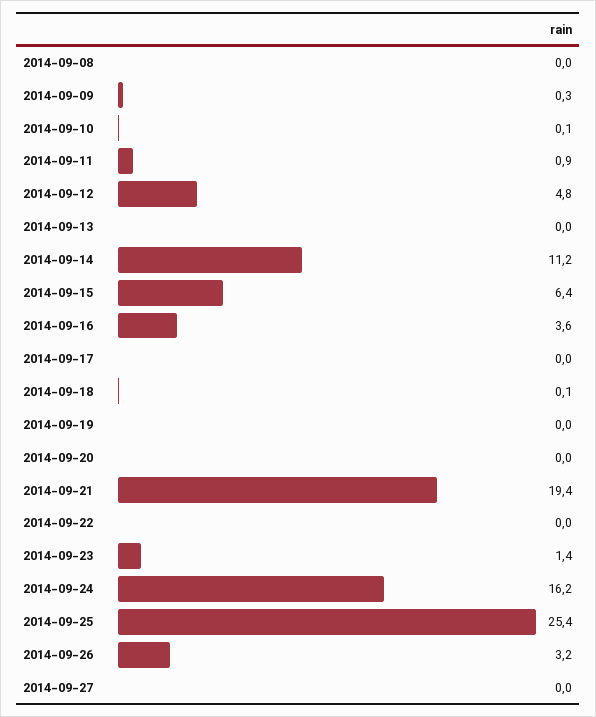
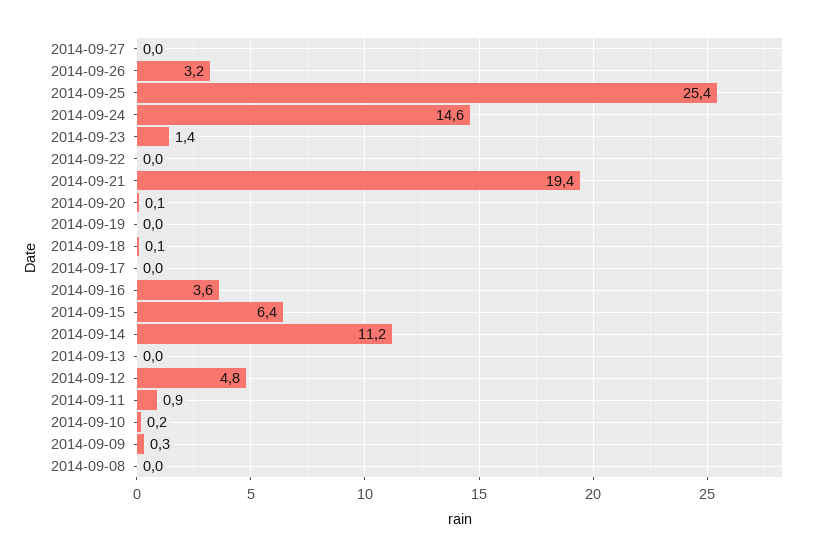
  {
    "2014-09-08": 0,
    "2014-09-09": 0.3,
-   "2014-09-10": 0.1,
+   "2014-09-10": 0.2,
    "2014-09-11": 0.9,
    "2014-09-12": 4.8,
    "2014-09-13": 0,
    "2014-09-14": 11.2,
    "2014-09-15": 6.4,
    "2014-09-16": 3.6,
    "2014-09-17": 0,
    "2014-09-18": 0.1,
    "2014-09-19": 0,
-   "2014-09-20": 0,
+   "2014-09-20": 0.1,
    "2014-09-21": 19.4,
    "2014-09-22": 0,
    "2014-09-23": 1.4,
-   "2014-09-24": 16.2,
+   "2014-09-24": 14.6,
    "2014-09-25": 25.4,
    "2014-09-26": 3.2,
    "2014-09-27": 0
  }

